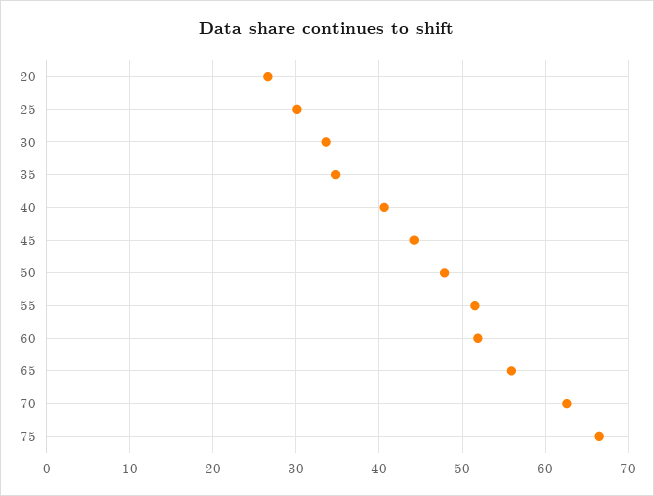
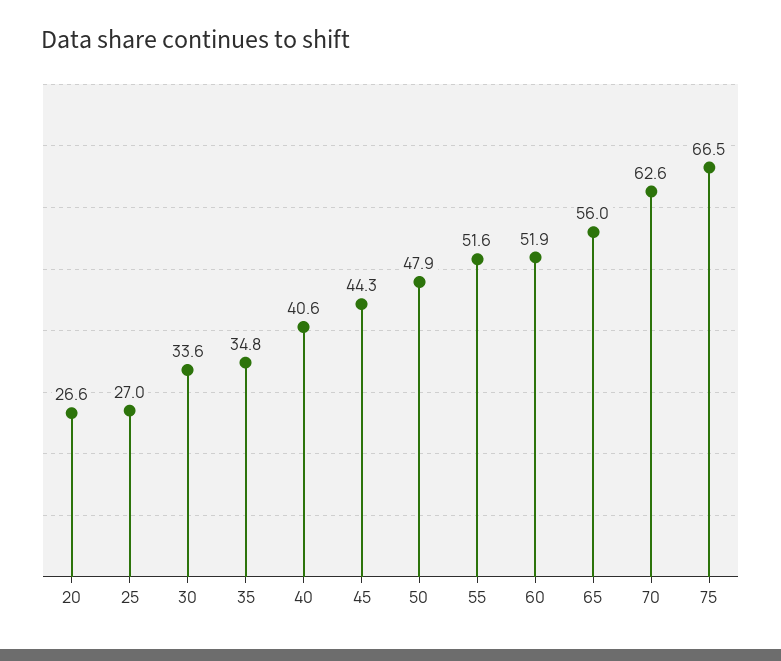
  {
    "20": 26.6,
-   "25": 30,
+   "25": 27,
    "30": 33.6,
    "35": 34.8,
    "40": 40.6,
    "45": 44.3,
    "50": 47.9,
    "55": 51.6,
    "60": 51.9,
    "65": 56,
    "70": 62.6,
    "75": 66.5
  }

